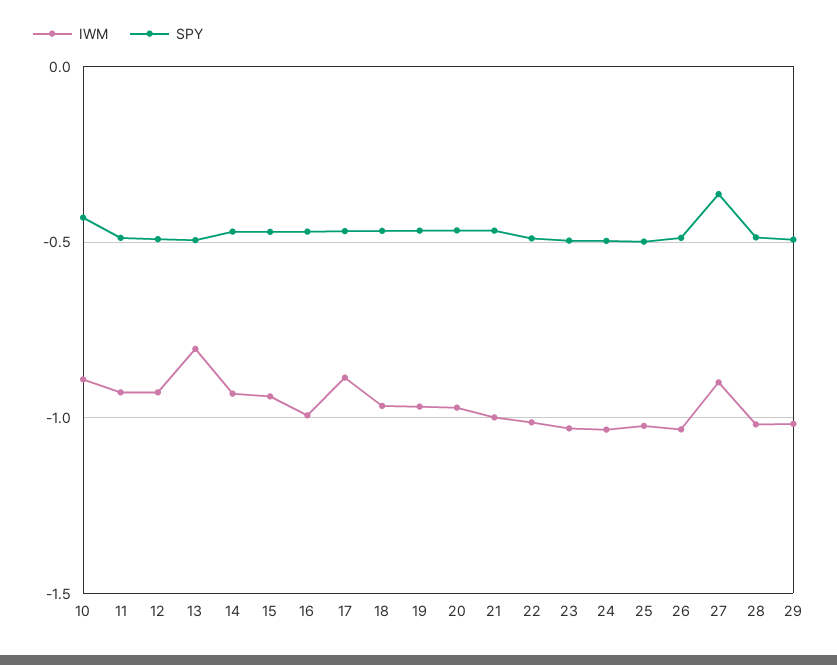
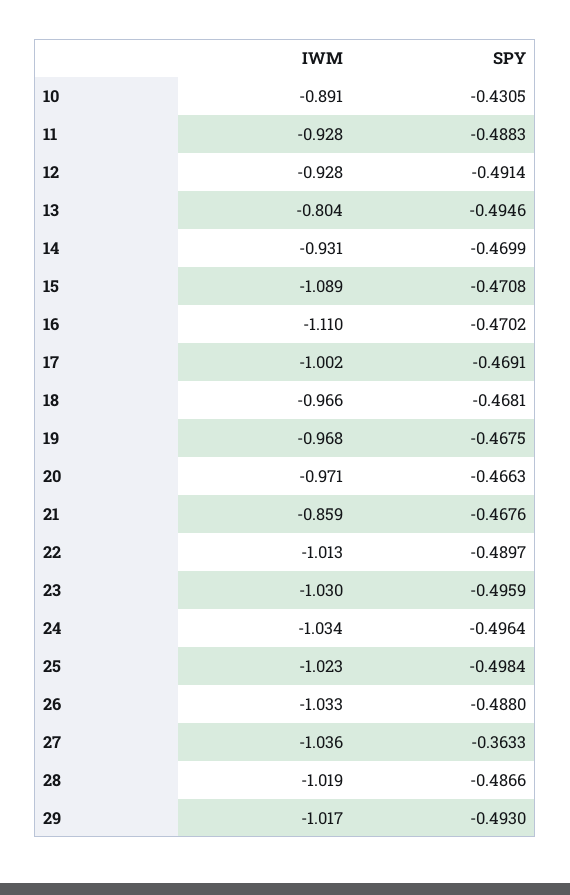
  {
    "IWM": {
      "10": -0.891,
      "11": -0.928,
      "12": -0.928,
      "13": -0.804,
      "14": -0.931,
-     "15": -0.95,
+     "15": -1.089,
-     "16": -1,
+     "16": -1.11,
-     "17": -0.9,
+     "17": -1.002,
      "18": -0.966,
      "19": -0.968,
      "20": -0.971,
-     "21": -1,
+     "21": -0.859,
      "22": -1.013,
      "23": -1.03,
      "24": -1.034,
      "25": -1.023,
      "26": -1.033,
-     "27": -0.9,
+     "27": -1.036,
      "28": -1.019,
      "29": -1.017
    },
    "SPY": {
      "10": -0.4305,
      "11": -0.4883,
      "12": -0.4914,
      "13": -0.4946,
      "14": -0.4699,
      "15": -0.4708,
      "16": -0.4702,
      "17": -0.4691,
      "18": -0.4681,
      "19": -0.4675,
      "20": -0.4663,
      "21": -0.4676,
      "22": -0.4897,
      "23": -0.4959,
      "24": -0.4964,
      "25": -0.4984,
      "26": -0.488,
      "27": -0.3633,
      "28": -0.4866,
      "29": -0.493
    }
  }

